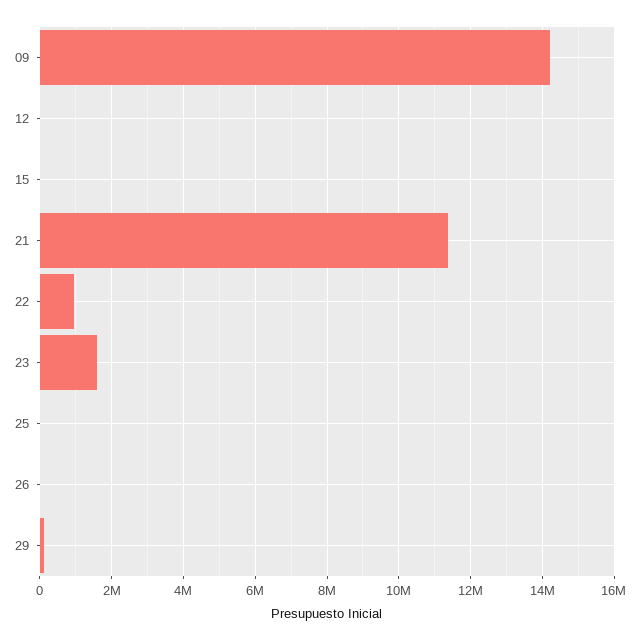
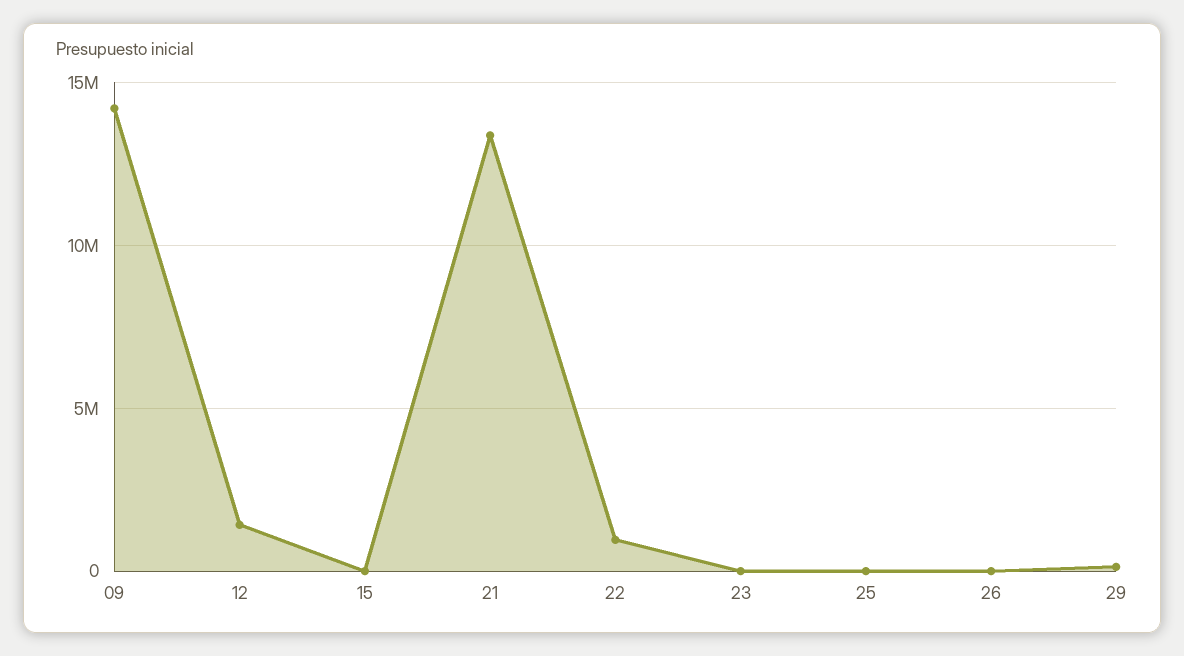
  {
    "09": 14200000,
-   "12": 0,
+   "12": 1500000,
    "15": 0,
-   "21": 11400000,
+   "21": 13500000,
    "22": 1000000,
-   "23": 1600000,
+   "23": 0,
    "25": 0,
    "26": 0,
    "29": 200000
  }

